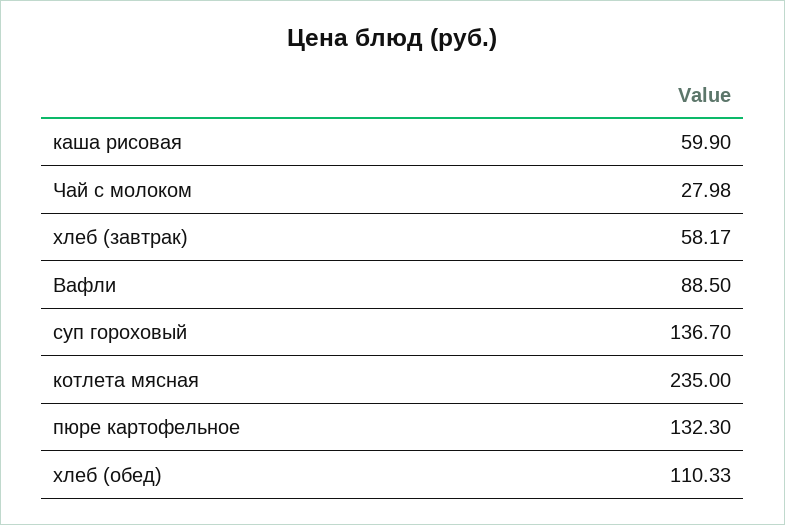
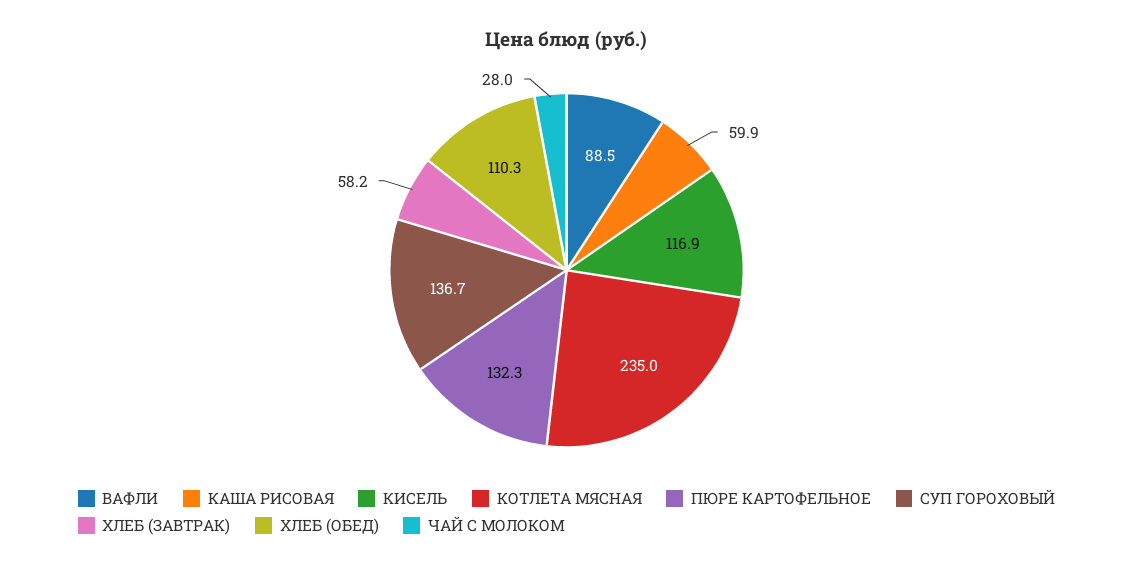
  {
    "каша рисовая": 59.9,
    "Чай с молоком": 27.98,
    "хлеб (завтрак)": 58.17,
    "Вафли": 88.5,
    "суп гороховый": 136.7,
    "котлета мясная": 235,
    "пюре картофельное": 132.3,
-   "хлеб (обед)": 110.33
+   "хлеб (обед)": 110.33,
+   "КИСЕЛЬ": 116.9
  }

